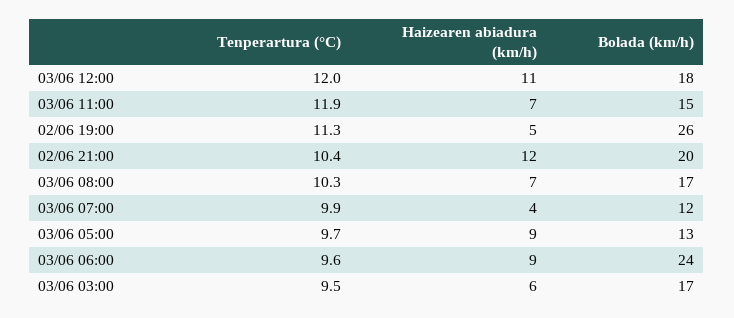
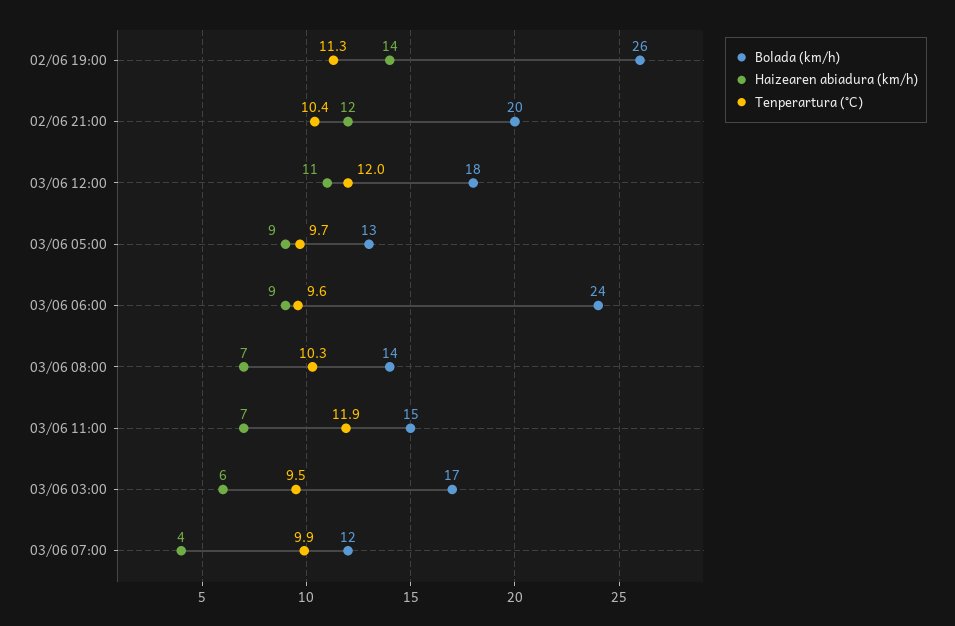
  {
    "Tenperartura (°C)": {
      "03/06 12:00": 12,
      "03/06 11:00": 11.9,
      "02/06 19:00": 11.3,
      "02/06 21:00": 10.4,
      "03/06 08:00": 10.3,
      "03/06 07:00": 9.9,
      "03/06 05:00": 9.7,
      "03/06 06:00": 9.6,
      "03/06 03:00": 9.5
    },
    "Haizearen abiadura (km/h)": {
      "03/06 12:00": 11,
      "03/06 11:00": 7,
-     "02/06 19:00": 5,
+     "02/06 19:00": 14,
      "02/06 21:00": 12,
      "03/06 08:00": 7,
      "03/06 07:00": 4,
      "03/06 05:00": 9,
      "03/06 06:00": 9,
      "03/06 03:00": 6
    },
    "Bolada (km/h)": {
      "03/06 12:00": 18,
      "03/06 11:00": 15,
      "02/06 19:00": 26,
      "02/06 21:00": 20,
-     "03/06 08:00": 17,
+     "03/06 08:00": 14,
      "03/06 07:00": 12,
      "03/06 05:00": 13,
      "03/06 06:00": 24,
      "03/06 03:00": 17
    }
  }

